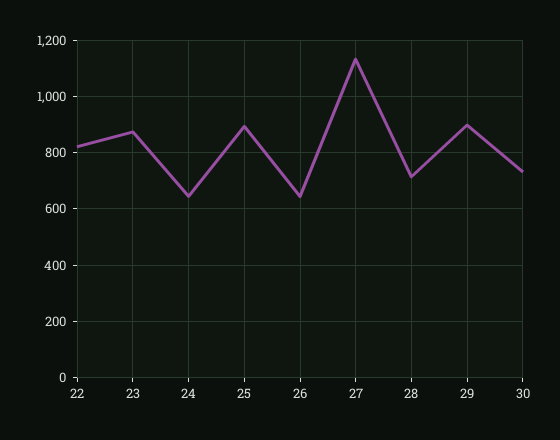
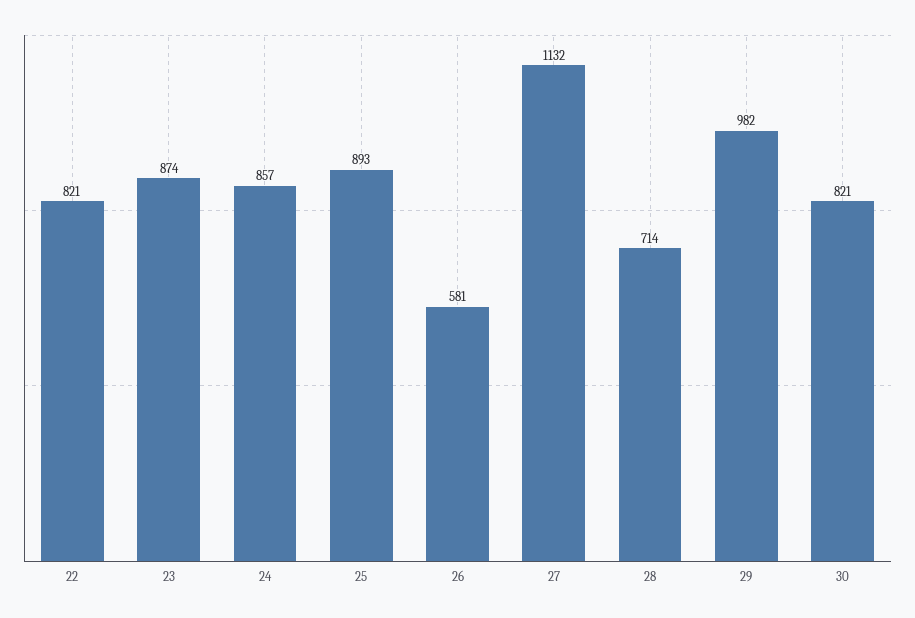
  {
    "22": 821,
    "23": 874,
-   "24": 650,
+   "24": 857,
    "25": 893,
-   "26": 650,
+   "26": 581,
    "27": 1132,
    "28": 714,
-   "29": 900,
+   "29": 982,
-   "30": 725
+   "30": 821
  }

